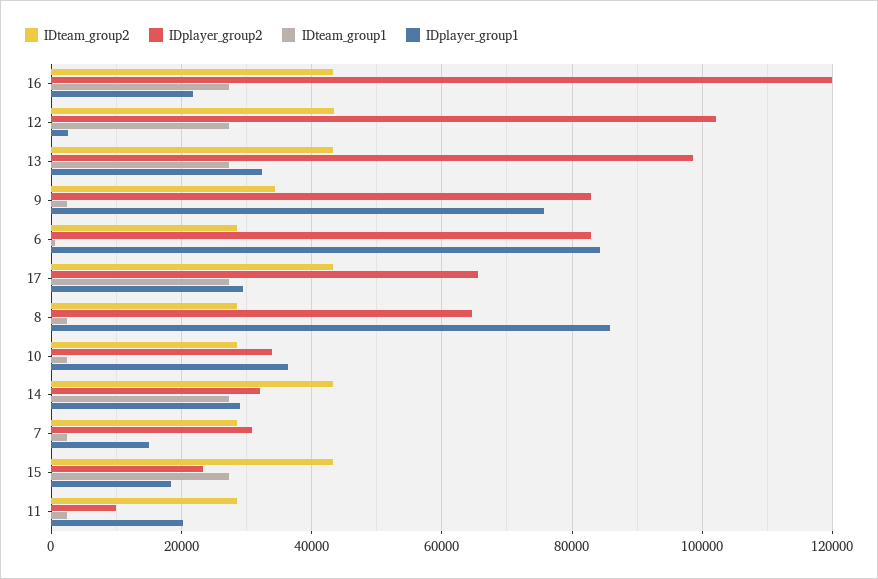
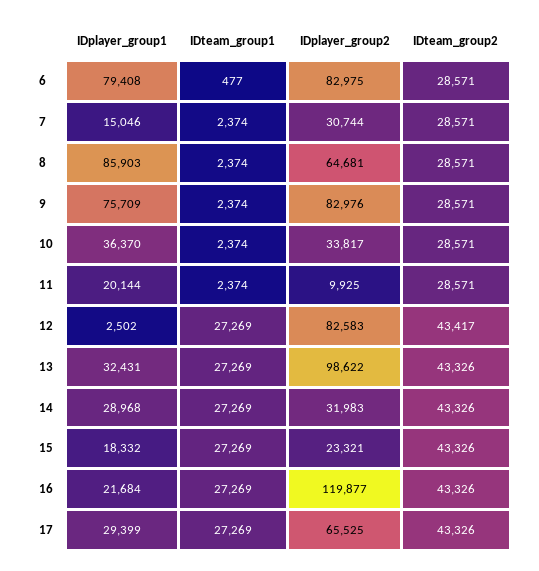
  {
    "IDteam_group2": {
      "16": 43326,
      "12": 43417,
      "13": 43326,
-     "9": 34000,
+     "9": 28571,
      "6": 28571,
      "17": 43326,
      "8": 28571,
      "10": 28571,
      "14": 43326,
      "7": 28571,
      "15": 43326,
      "11": 28571
    },
    "IDplayer_group2": {
      "16": 119877,
-     "12": 102000,
+     "12": 82583,
      "13": 98622,
      "9": 82976,
      "6": 82975,
      "17": 65525,
      "8": 64681,
      "10": 33817,
      "14": 31983,
      "7": 30744,
      "15": 23321,
      "11": 9925
    },
    "IDteam_group1": {
      "16": 27269,
      "12": 27269,
      "13": 27269,
      "9": 2374,
      "6": 477,
      "17": 27269,
      "8": 2374,
      "10": 2374,
      "14": 27269,
      "7": 2374,
      "15": 27269,
      "11": 2374
    },
    "IDplayer_group1": {
      "16": 21684,
      "12": 2502,
      "13": 32431,
      "9": 75709,
-     "6": 84000,
+     "6": 79408,
      "17": 29399,
      "8": 85903,
      "10": 36370,
      "14": 28968,
      "7": 15046,
      "15": 18332,
      "11": 20144
    }
  }

